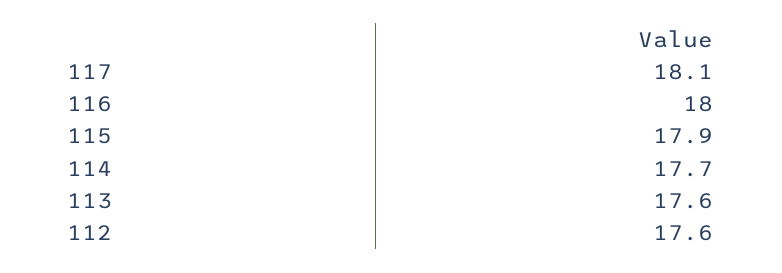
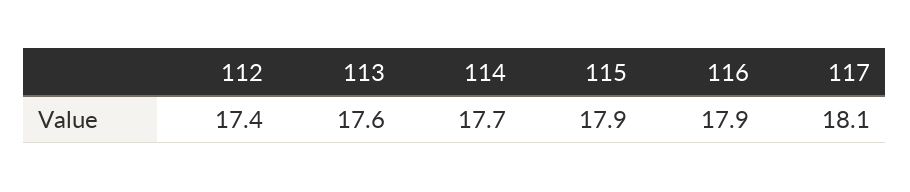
  {
    "117": 18.1,
-   "116": 18,
+   "116": 17.9,
    "115": 17.9,
    "114": 17.7,
    "113": 17.6,
-   "112": 17.6
+   "112": 17.4
  }

